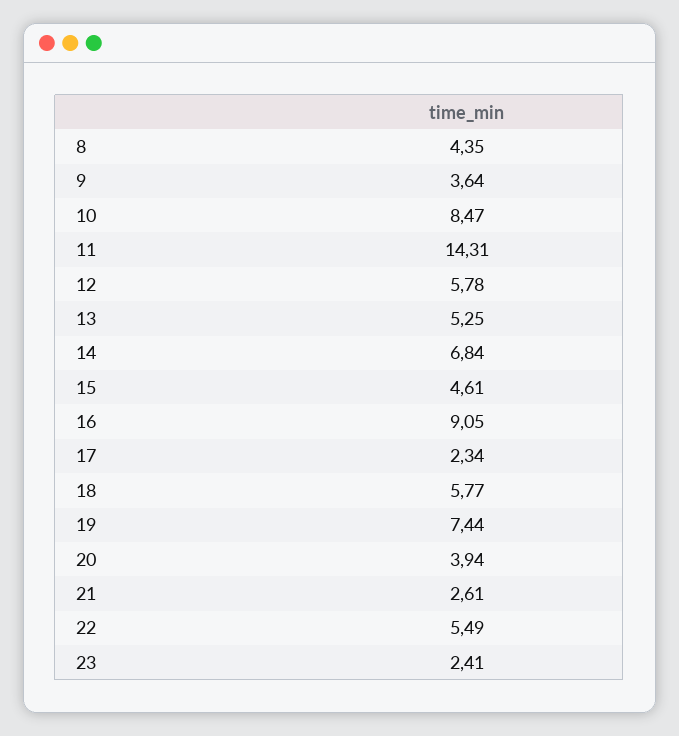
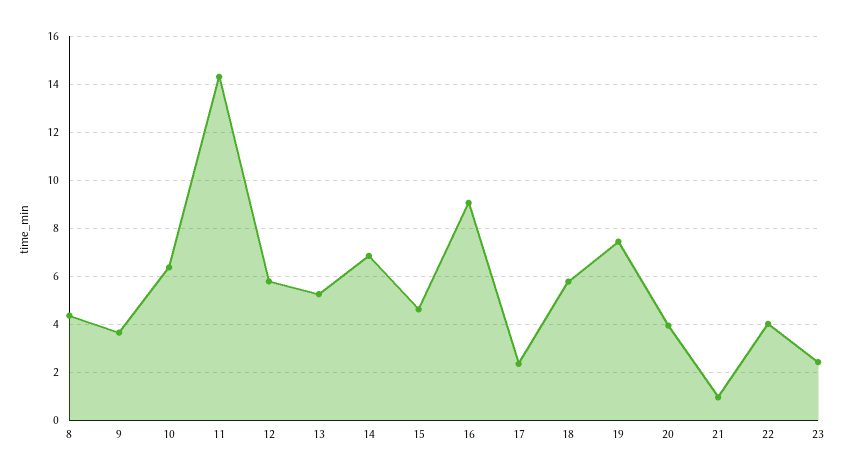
  {
    "8": 4.35,
    "9": 3.64,
-   "10": 8.47,
+   "10": 6.5,
    "11": 14.31,
    "12": 5.78,
    "13": 5.25,
    "14": 6.84,
    "15": 4.61,
    "16": 9.05,
    "17": 2.34,
    "18": 5.77,
    "19": 7.44,
    "20": 3.94,
-   "21": 2.61,
+   "21": 1,
-   "22": 5.49,
+   "22": 4,
    "23": 2.41
  }

